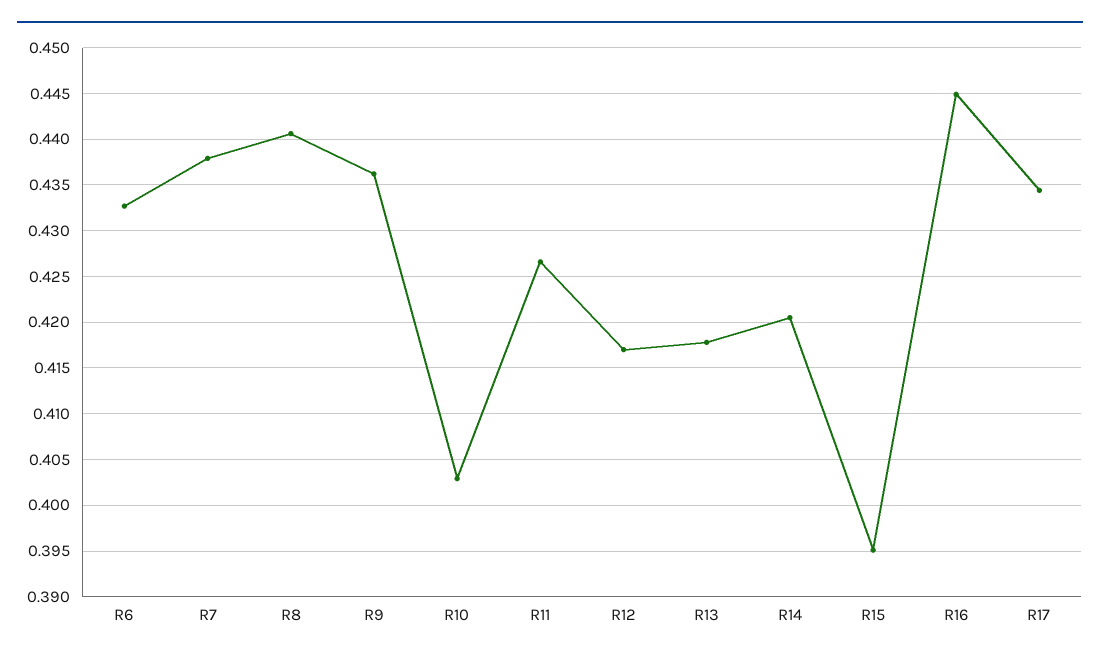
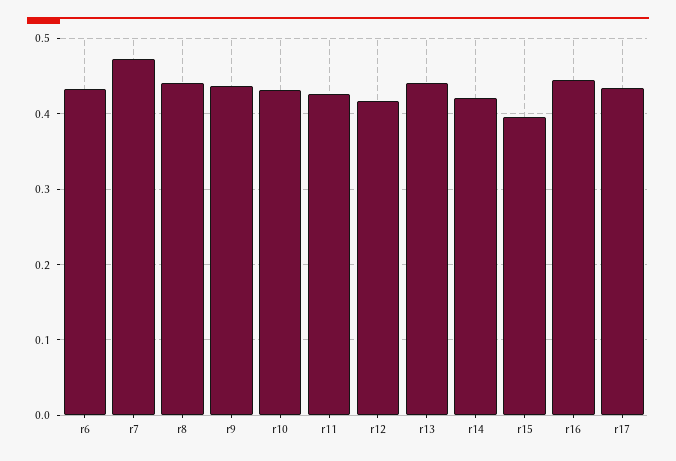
  {
    "R6": 0.433,
-   "R7": 0.438,
+   "R7": 0.47,
    "R8": 0.441,
    "R9": 0.436,
-   "R10": 0.403,
+   "R10": 0.43,
    "R11": 0.427,
    "R12": 0.417,
-   "R13": 0.418,
+   "R13": 0.44,
    "R14": 0.421,
    "R15": 0.395,
    "R16": 0.445,
    "R17": 0.434
  }

